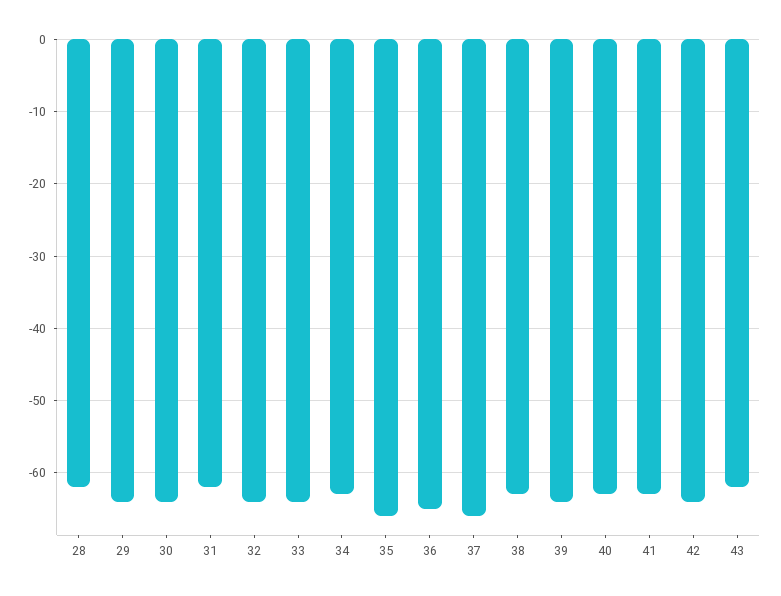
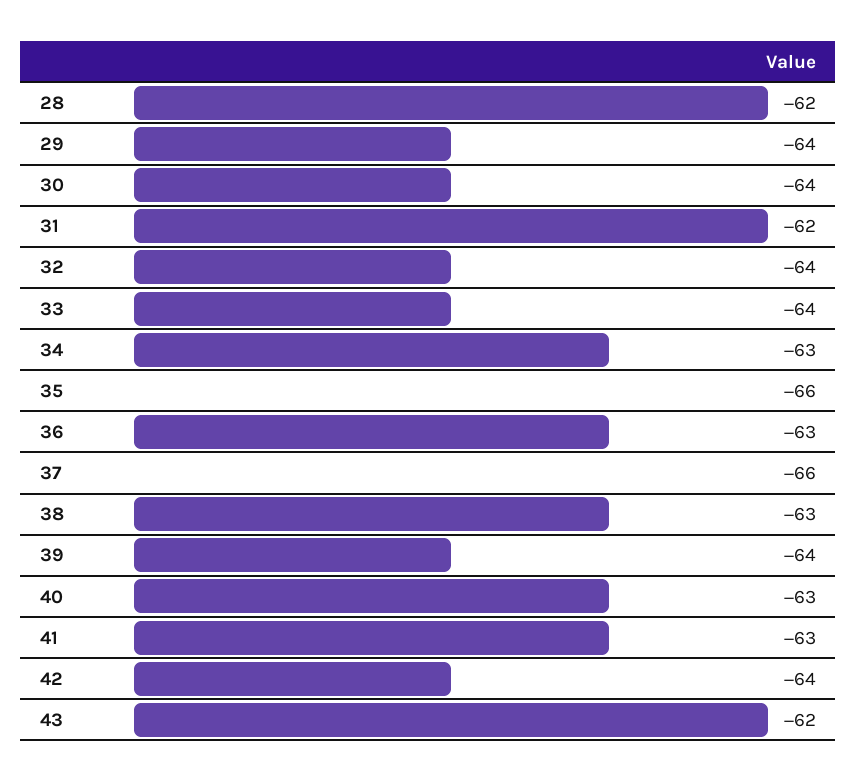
  {
    "28": -62,
    "29": -64,
    "30": -64,
    "31": -62,
    "32": -64,
    "33": -64,
    "34": -63,
    "35": -66,
-   "36": -65,
+   "36": -63,
    "37": -66,
    "38": -63,
    "39": -64,
    "40": -63,
    "41": -63,
    "42": -64,
    "43": -62
  }

